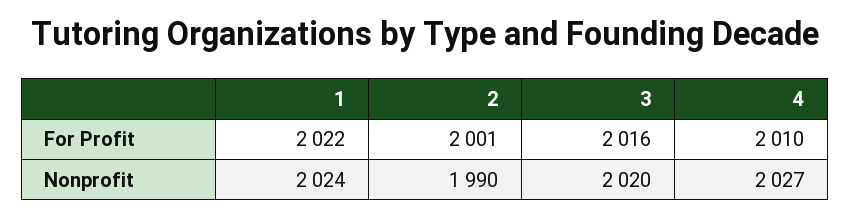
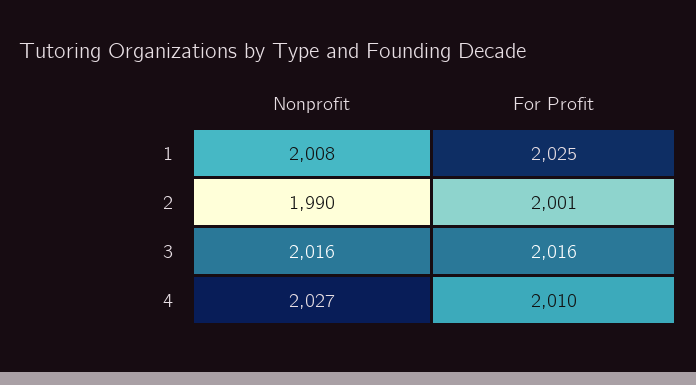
  {
    "1": {
-     "For Profit": 2022,
+     "For Profit": 2025,
-     "Nonprofit": 2024
+     "Nonprofit": 2008
    },
    "2": {
      "For Profit": 2001,
      "Nonprofit": 1990
    },
    "3": {
      "For Profit": 2016,
-     "Nonprofit": 2020
+     "Nonprofit": 2016
    },
    "4": {
      "For Profit": 2010,
      "Nonprofit": 2027
    }
  }

